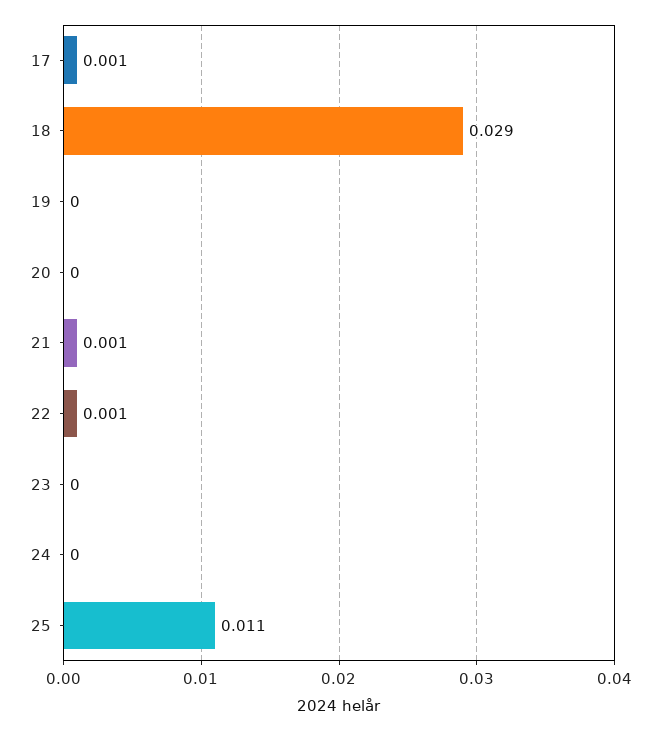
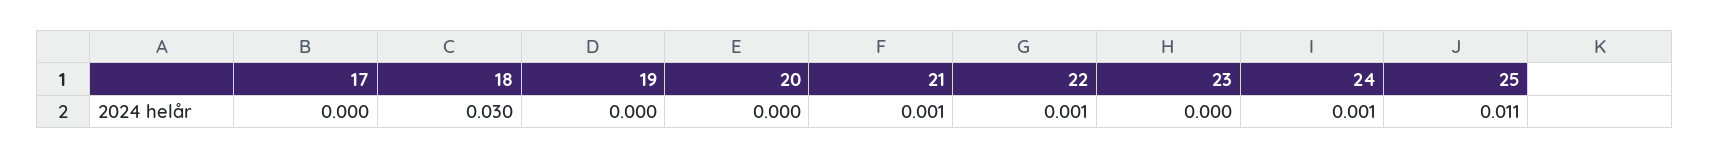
  {
-   "17": 0.001,
+   "17": 0,
-   "18": 0.029,
+   "18": 0.03,
    "19": 0,
    "20": 0,
    "21": 0.001,
    "22": 0.001,
    "23": 0,
-   "24": 0,
+   "24": 0.001,
    "25": 0.011
  }

